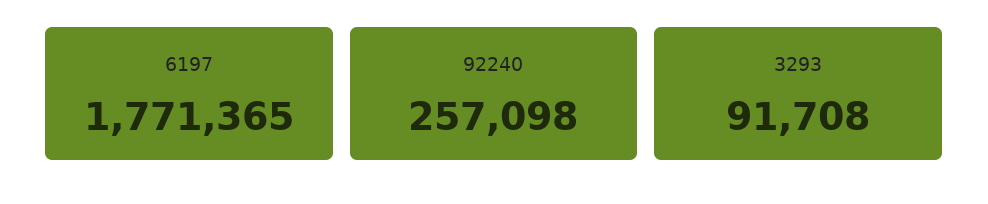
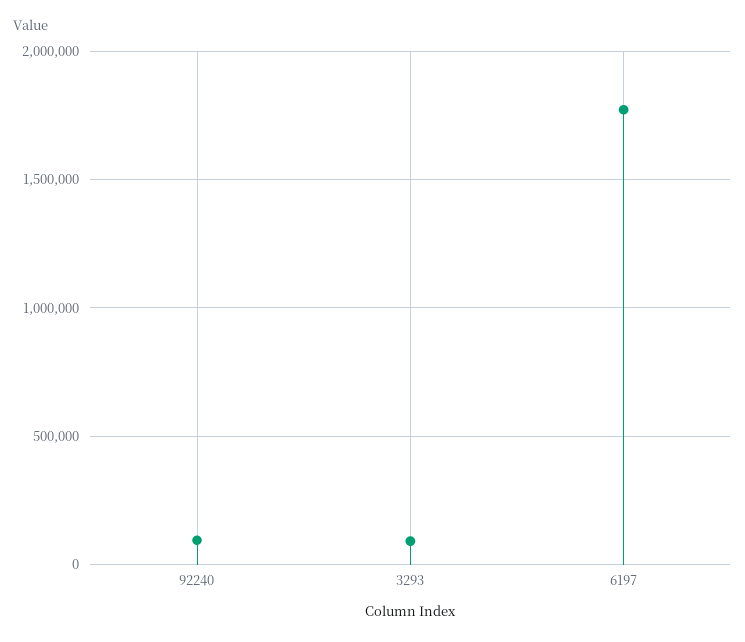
  {
    "6197": 1771365,
-   "92240": 257098,
+   "92240": 100000,
    "3293": 91708
  }

